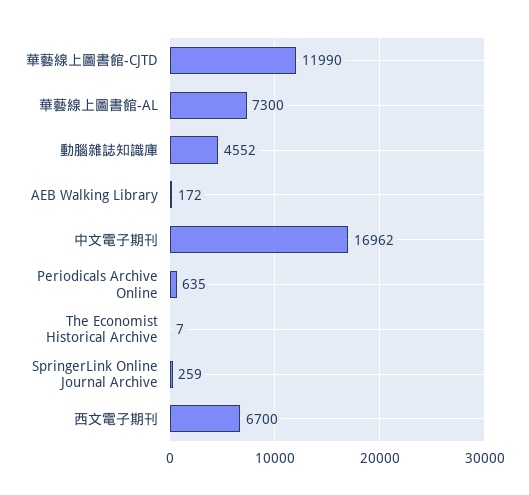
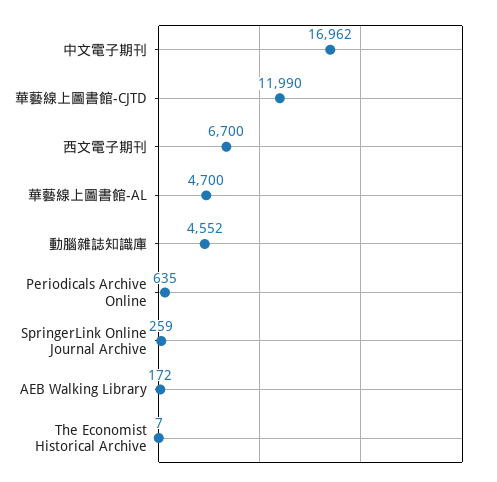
  {
    "華藝線上圖書館-CJTD": 11990,
-   "華藝線上圖書館-AL": 7300,
+   "華藝線上圖書館-AL": 4700,
    "動腦雜誌知識庫": 4552,
    "AEB Walking Library": 172,
    "中文電子期刊": 16962,
    "Periodicals Archive Online": 635,
    "The Economist Historical Archive": 7,
    "SpringerLink Online Journal Archive": 259,
    "西文電子期刊": 6700
  }

